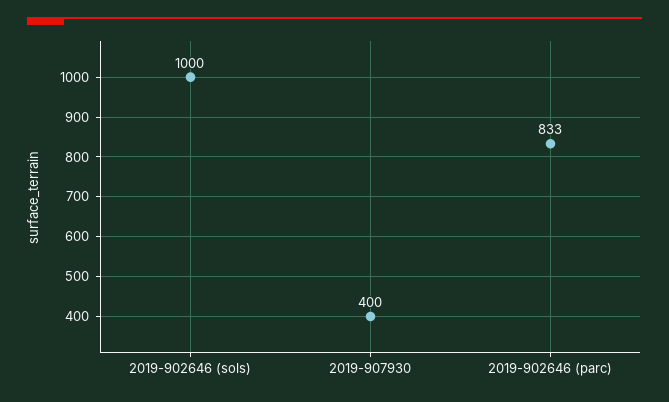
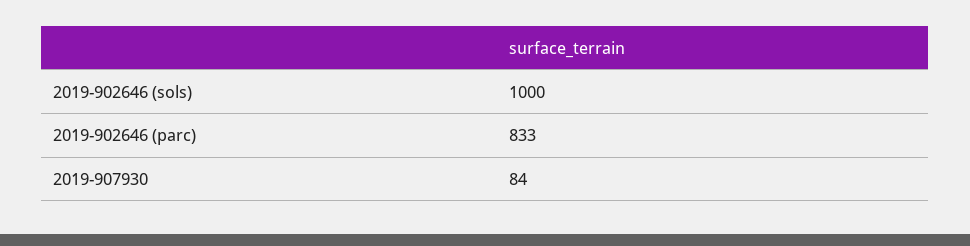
  {
    "2019-902646 (sols)": 1000,
-   "2019-907930": 400,
+   "2019-907930": 84,
    "2019-902646 (parc)": 833
  }

